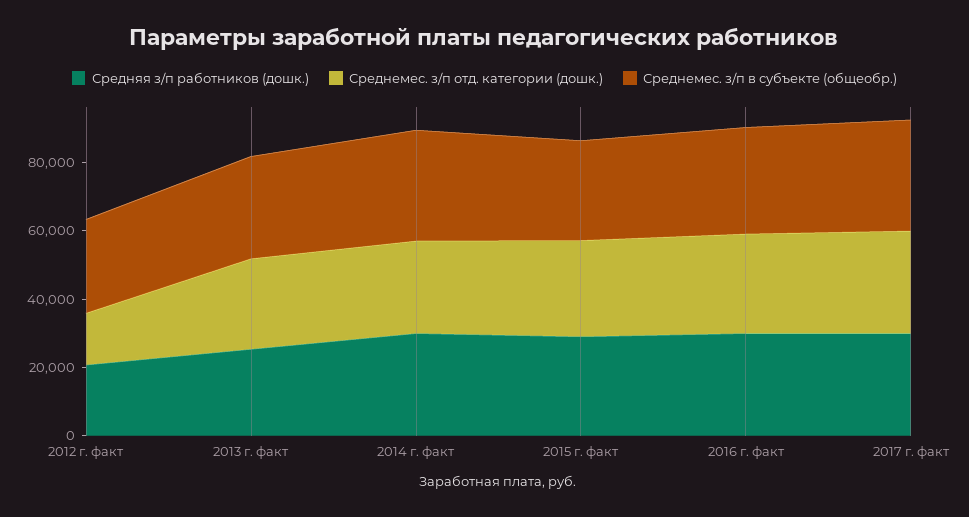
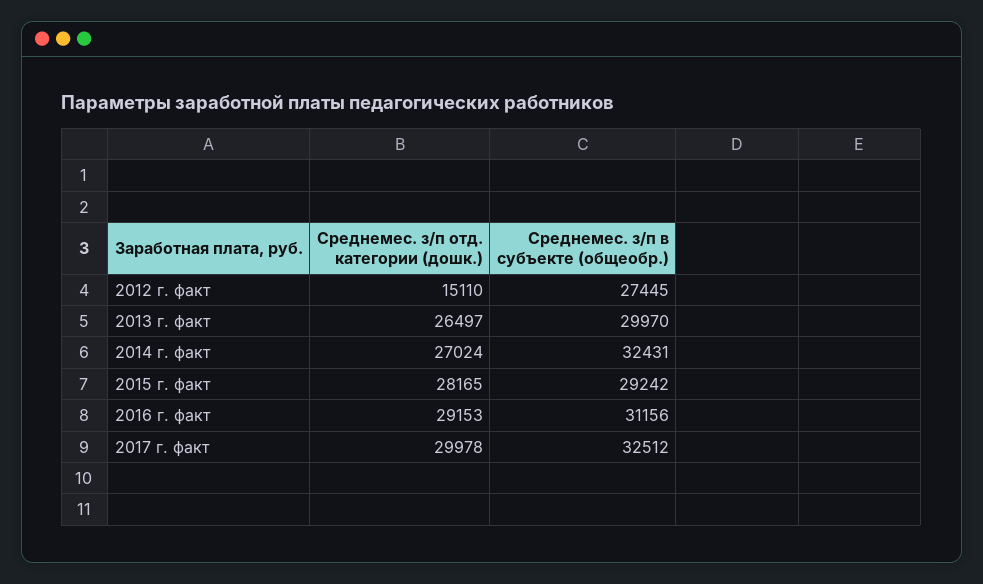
  {
-   "Средняя з/п работников (дошк.)": {
-     "2012 г. факт": 20000,
-     "2013 г. факт": 25000,
-     "2014 г. факт": 30000,
-     "2015 г. факт": 30000,
-     "2016 г. факт": 30000,
-     "2017 г. факт": 30000
-   },
    "Среднемес. з/п отд. категории (дошк.)": {
      "2012 г. факт": 15110,
      "2013 г. факт": 26497,
      "2014 г. факт": 27024,
      "2015 г. факт": 28165,
      "2016 г. факт": 29153,
      "2017 г. факт": 29978
    },
    "Среднемес. з/п в субъекте (общеобр.)": {
      "2012 г. факт": 27445,
      "2013 г. факт": 29970,
      "2014 г. факт": 32431,
      "2015 г. факт": 29242,
      "2016 г. факт": 31156,
      "2017 г. факт": 32512
    }
  }

